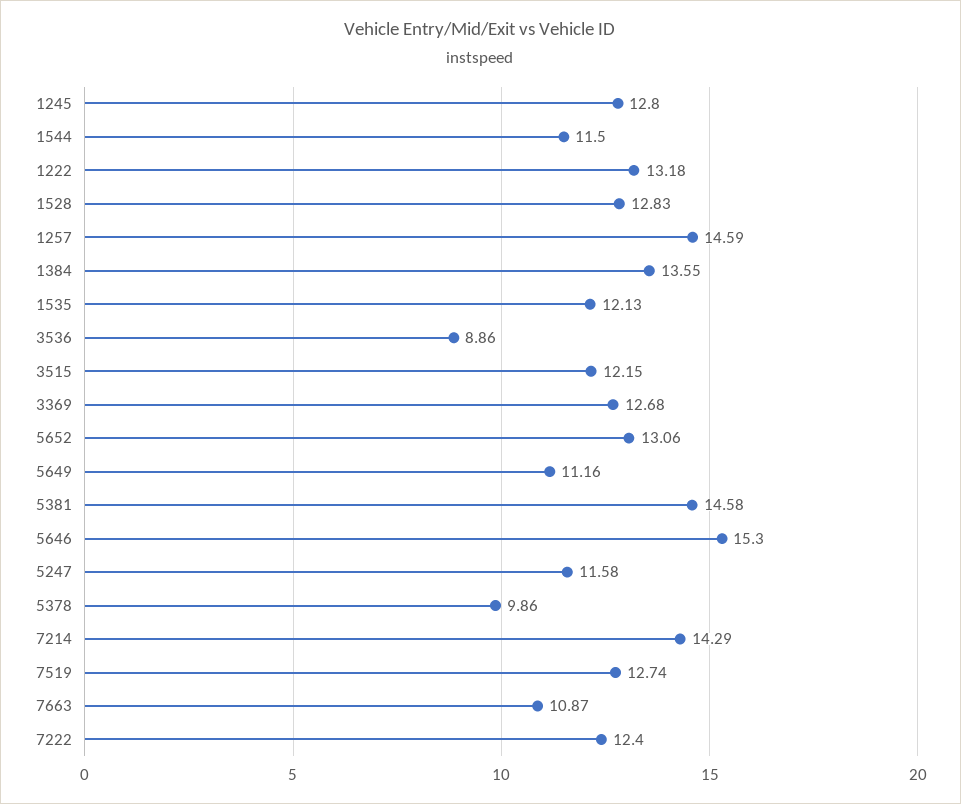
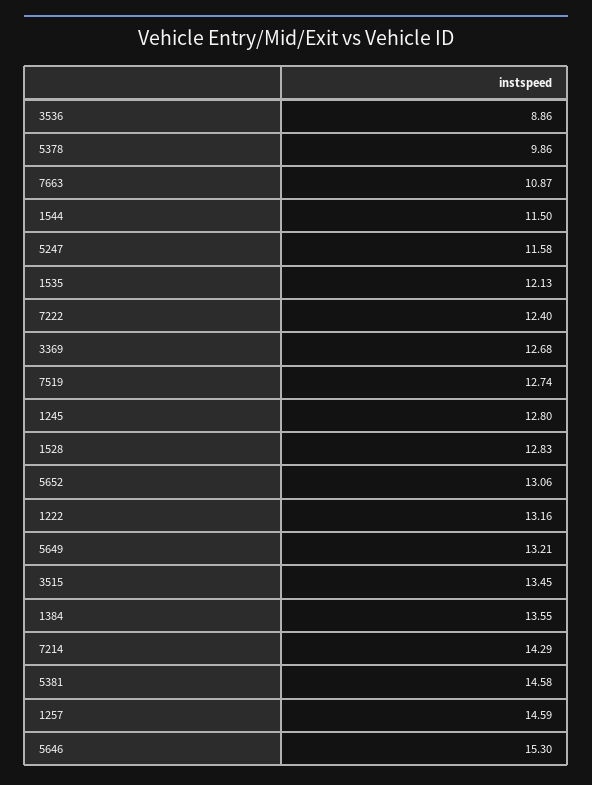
  {
    "1245": 12.8,
    "1544": 11.5,
-   "1222": 13.18,
+   "1222": 13.16,
    "1528": 12.83,
    "1257": 14.59,
    "1384": 13.55,
    "1535": 12.13,
    "3536": 8.86,
-   "3515": 12.15,
+   "3515": 13.45,
    "3369": 12.68,
    "5652": 13.06,
-   "5649": 11.16,
+   "5649": 13.21,
    "5381": 14.58,
    "5646": 15.3,
    "5247": 11.58,
    "5378": 9.86,
    "7214": 14.29,
    "7519": 12.74,
    "7663": 10.87,
    "7222": 12.4
  }

